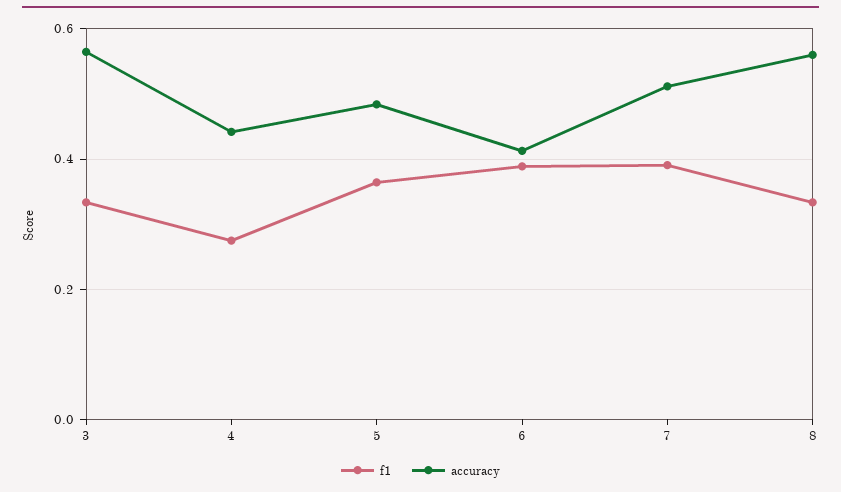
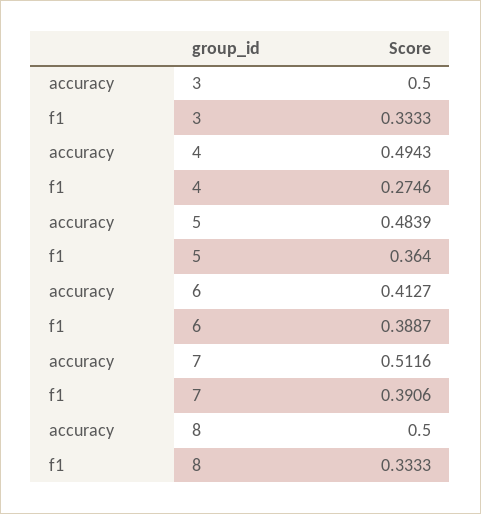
  {
    "f1": {
      "3": 0.3333,
      "4": 0.2746,
      "5": 0.364,
      "6": 0.3887,
      "7": 0.3906,
      "8": 0.3333
    },
    "accuracy": {
-     "3": 0.56,
+     "3": 0.5,
-     "4": 0.44,
+     "4": 0.4943,
      "5": 0.4839,
      "6": 0.4127,
      "7": 0.5116,
-     "8": 0.56
+     "8": 0.5
    }
  }

